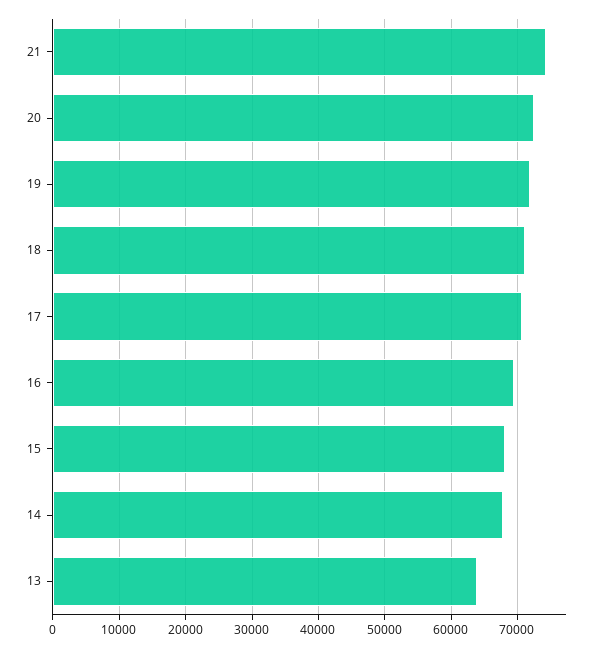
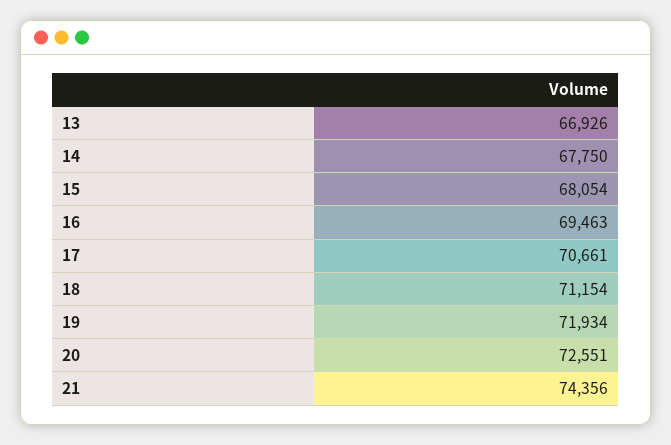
  {
    "21": 74356,
    "20": 72551,
    "19": 71934,
    "18": 71154,
    "17": 70661,
    "16": 69463,
    "15": 68054,
    "14": 67750,
-   "13": 64000
+   "13": 66926
  }

